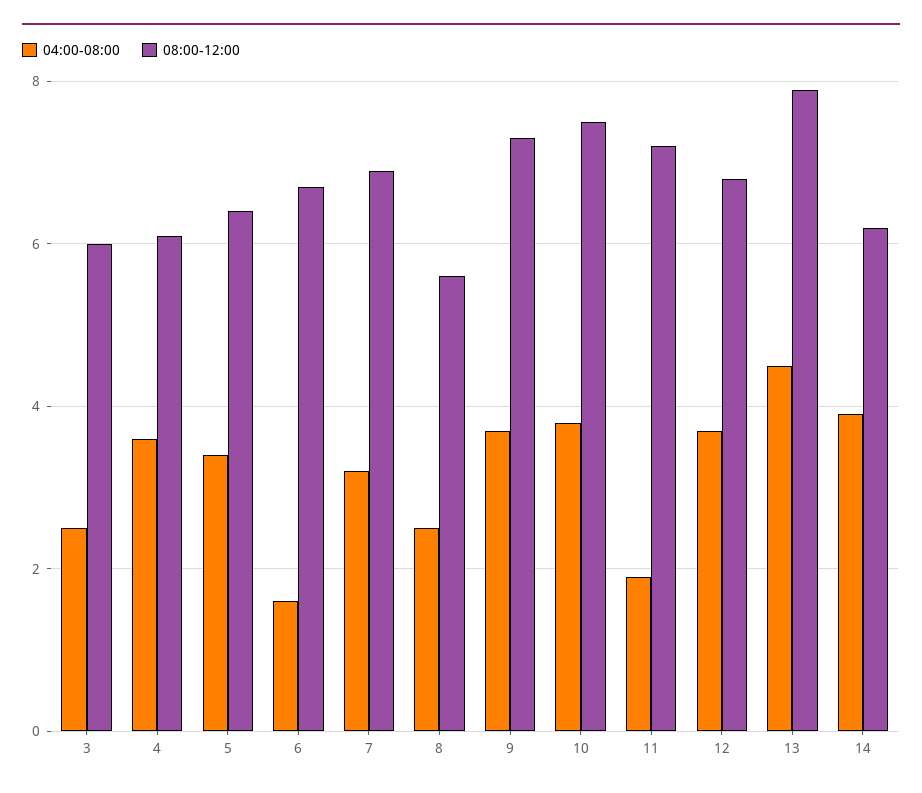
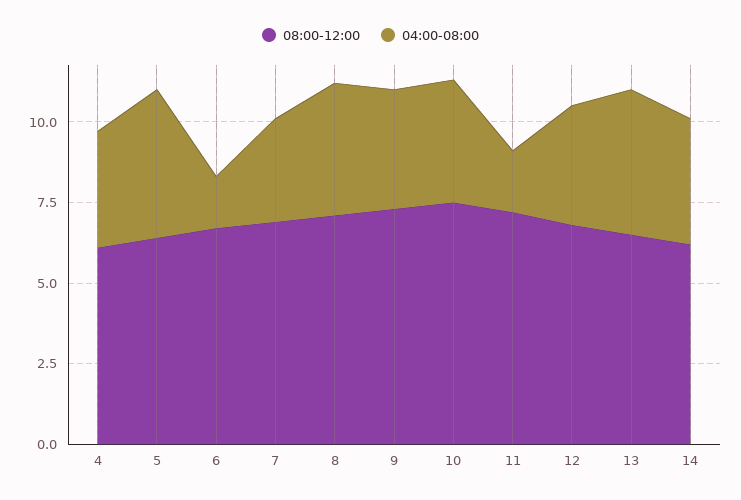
  {
    "04:00-08:00": {
-     "3": 2.5,
      "4": 3.5,
-     "5": 3.5,
+     "5": 4.5,
      "6": 1.5,
      "7": 3,
-     "8": 2.5,
+     "8": 4,
      "9": 3.5,
      "10": 4,
      "11": 2,
      "12": 3.5,
      "13": 4.5,
      "14": 4
    },
    "08:00-12:00": {
-     "3": 6,
      "4": 6,
      "5": 6.5,
      "6": 6.5,
      "7": 7,
-     "8": 5.5,
+     "8": 7,
      "9": 7.5,
      "10": 7.5,
      "11": 7,
      "12": 7,
-     "13": 8,
+     "13": 6.5,
      "14": 6
    }
  }

